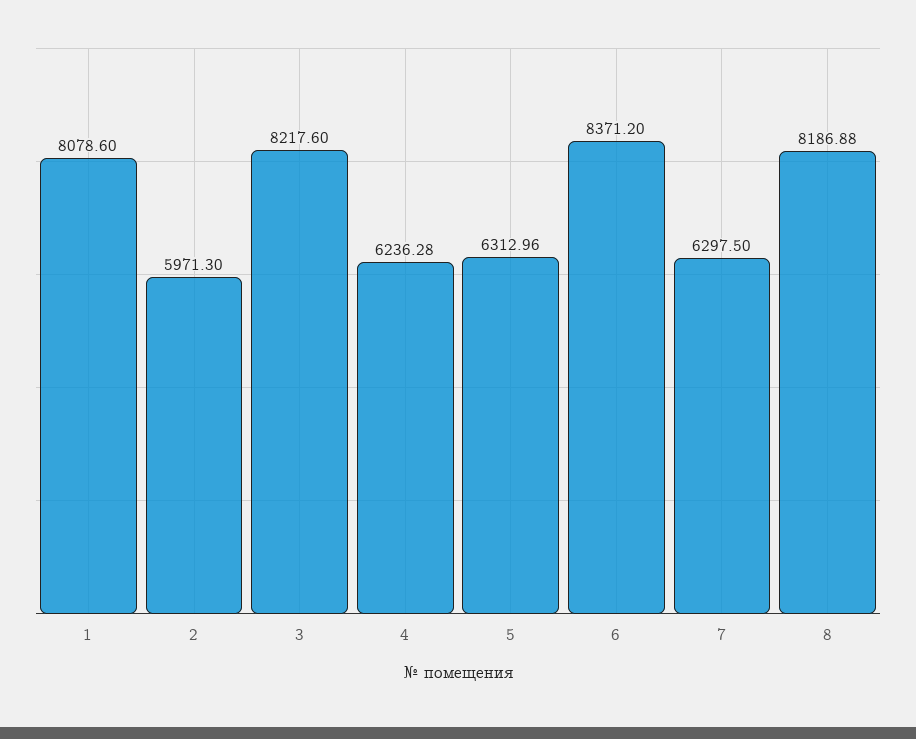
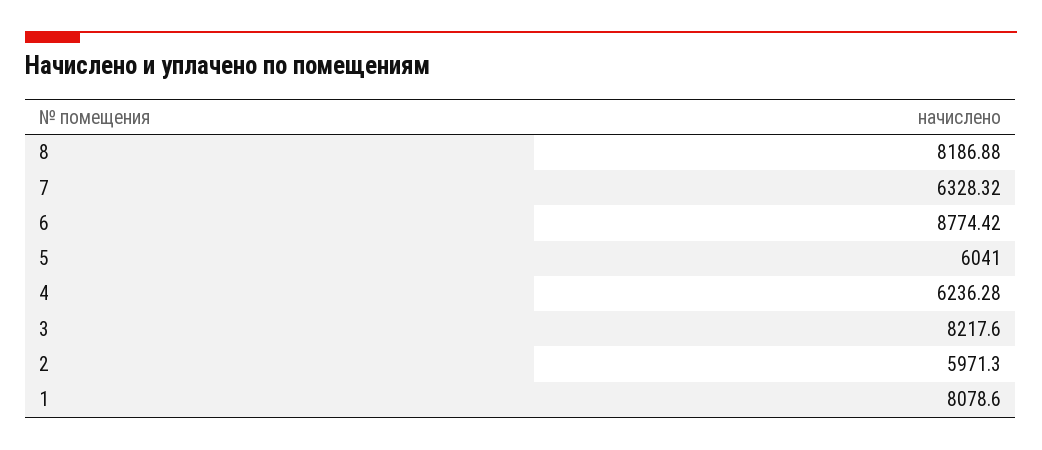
  {
    "1": 8078.6,
    "2": 5971.3,
    "3": 8217.6,
    "4": 6236.28,
-   "5": 6312.96,
+   "5": 6041,
-   "6": 8371.2,
+   "6": 8774.42,
-   "7": 6297.5,
+   "7": 6328.32,
    "8": 8186.88
  }

